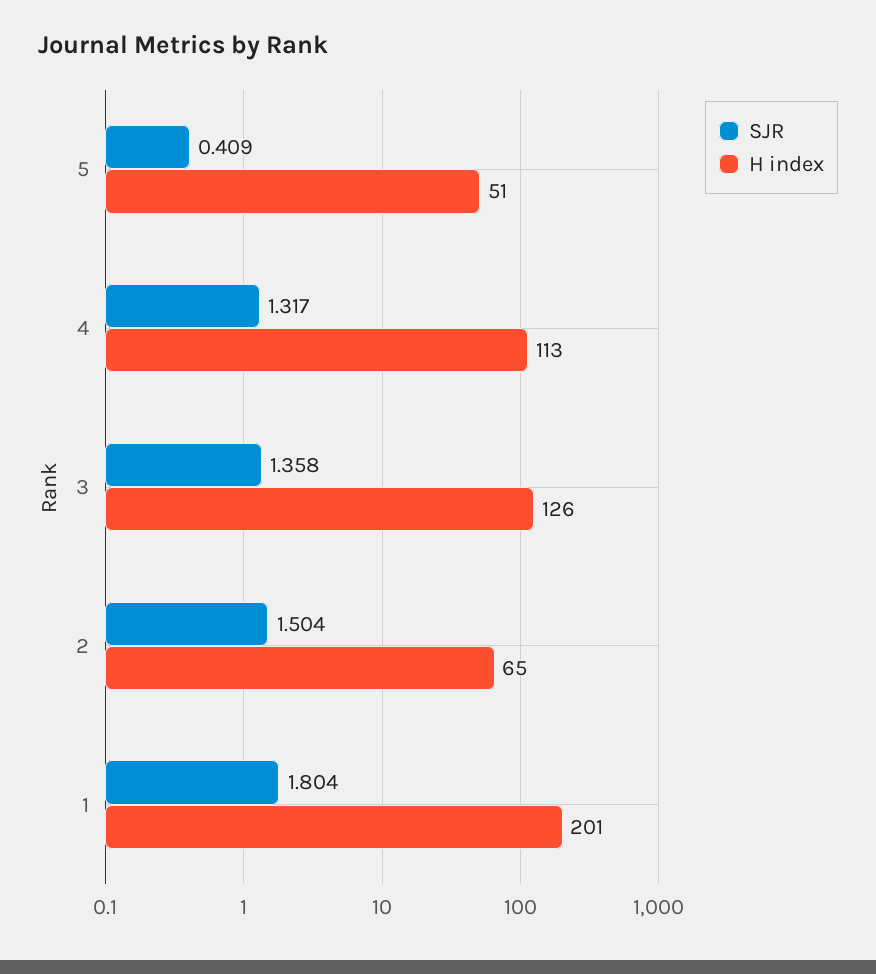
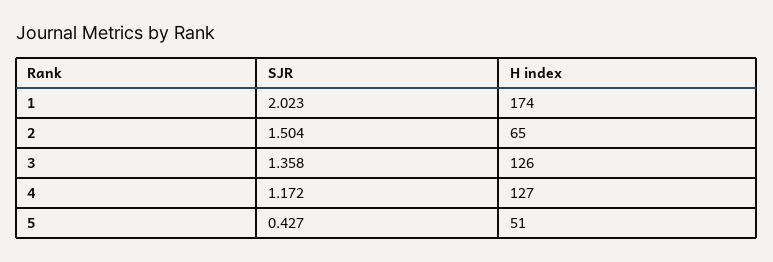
  {
    "SJR": {
-     "5": 0.409,
+     "5": 0.427,
-     "4": 1.317,
+     "4": 1.172,
      "3": 1.358,
      "2": 1.504,
-     "1": 1.804
+     "1": 2.023
    },
    "H index": {
      "5": 51,
-     "4": 113,
+     "4": 127,
      "3": 126,
      "2": 65,
-     "1": 201
+     "1": 174
    }
  }

